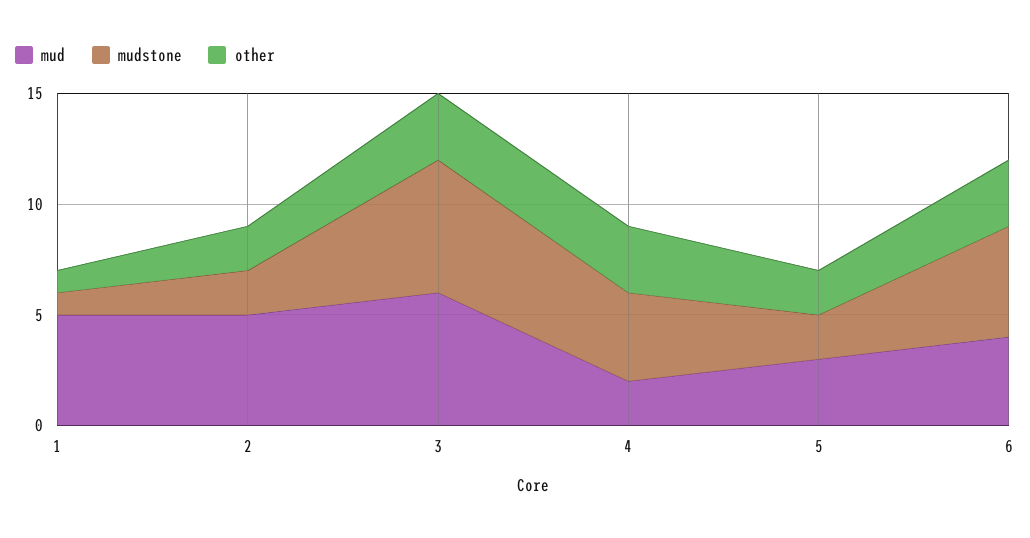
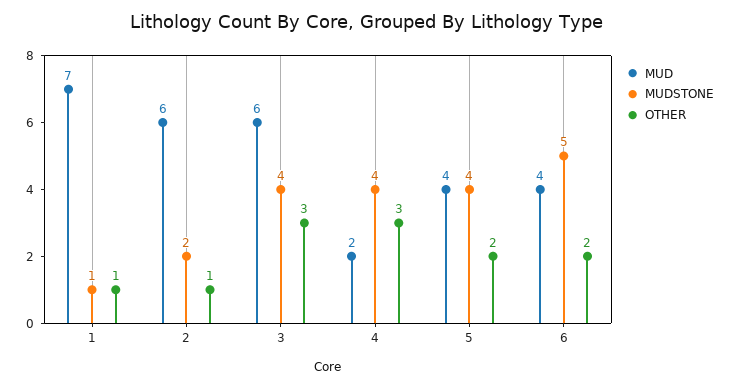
  {
    "mud": {
-     "1": 5,
+     "1": 7,
-     "2": 5,
+     "2": 6,
      "3": 6,
      "4": 2,
-     "5": 3,
+     "5": 4,
      "6": 4
    },
    "mudstone": {
      "1": 1,
      "2": 2,
-     "3": 6,
+     "3": 4,
      "4": 4,
-     "5": 2,
+     "5": 4,
      "6": 5
    },
    "other": {
      "1": 1,
-     "2": 2,
+     "2": 1,
      "3": 3,
      "4": 3,
      "5": 2,
-     "6": 3
+     "6": 2
    }
  }

